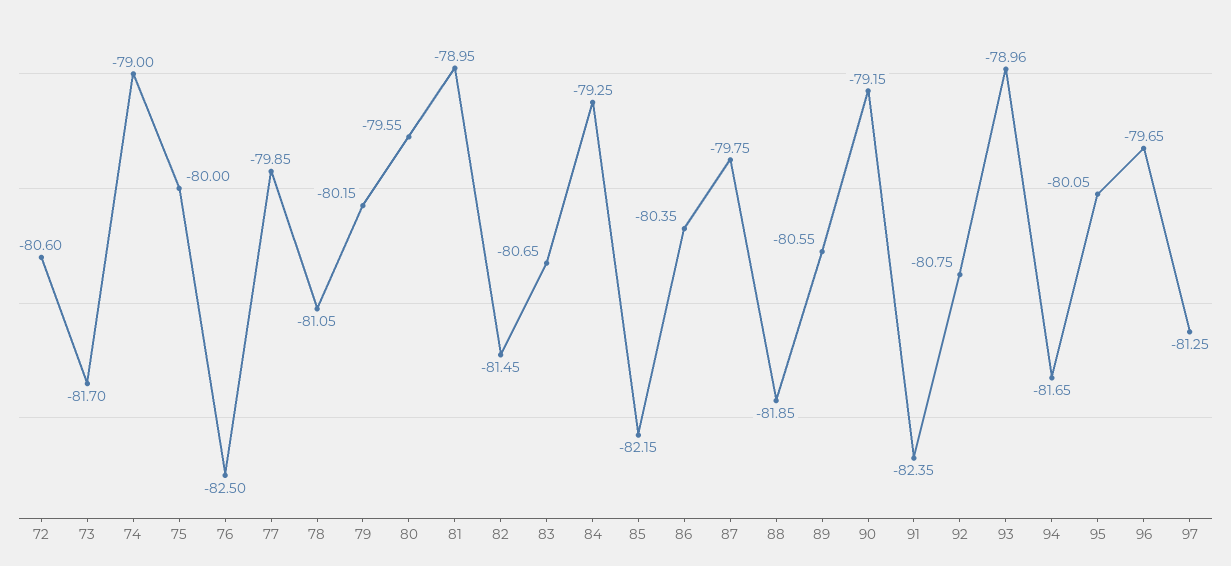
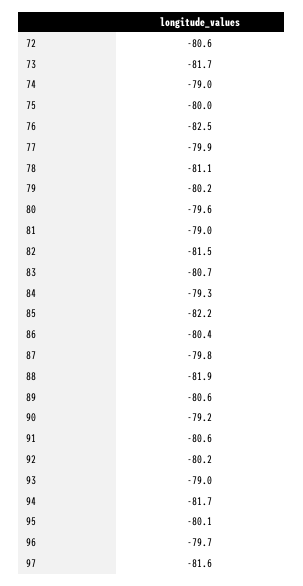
  {
    "72": -80.6,
    "73": -81.7,
    "74": -79,
    "75": -80,
    "76": -82.5,
    "77": -79.85,
    "78": -81.05,
    "79": -80.15,
    "80": -79.55,
    "81": -78.95,
    "82": -81.45,
    "83": -80.65,
    "84": -79.25,
    "85": -82.15,
    "86": -80.35,
    "87": -79.75,
    "88": -81.85,
    "89": -80.55,
    "90": -79.15,
-   "91": -82.35,
+   "91": -80.6,
-   "92": -80.75,
+   "92": -80.2,
    "93": -78.96,
    "94": -81.65,
    "95": -80.05,
    "96": -79.65,
-   "97": -81.25
+   "97": -81.6
  }

